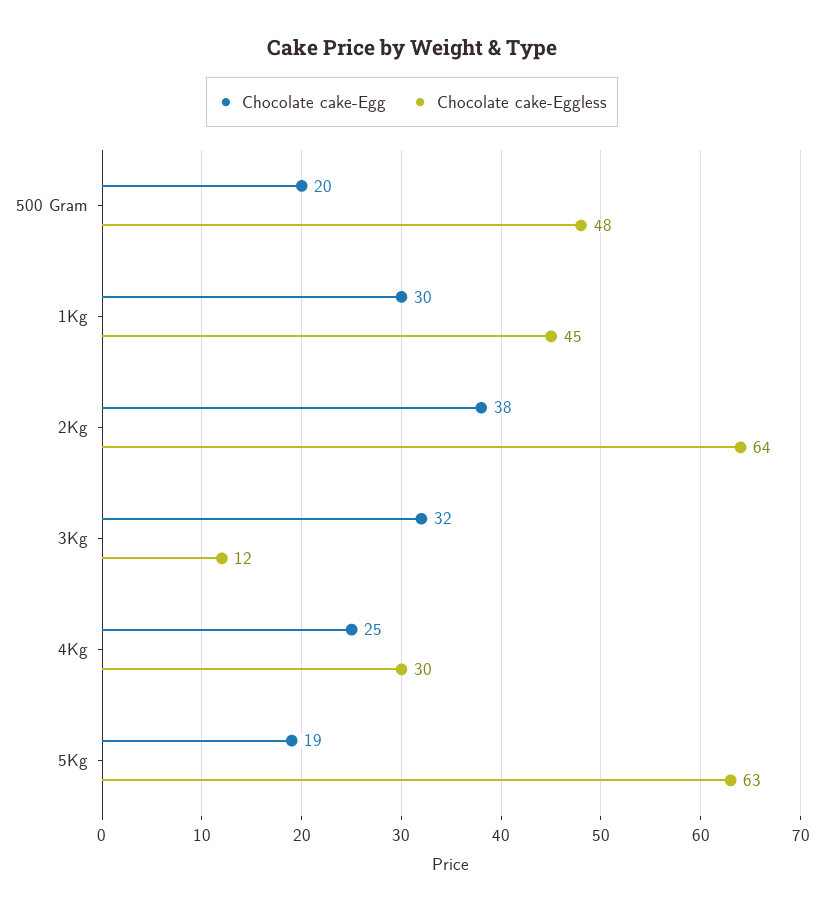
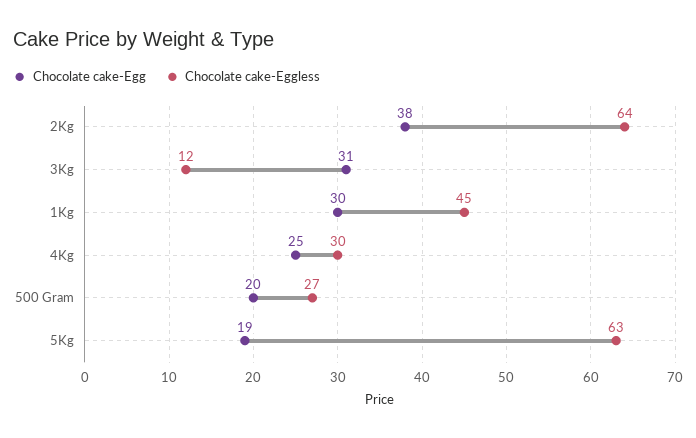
  {
    "Chocolate cake-Egg": {
      "500 Gram": 20,
      "1Kg": 30,
      "2Kg": 38,
-     "3Kg": 32,
+     "3Kg": 31,
      "4Kg": 25,
      "5Kg": 19
    },
    "Chocolate cake-Eggless": {
-     "500 Gram": 48,
+     "500 Gram": 27,
      "1Kg": 45,
      "2Kg": 64,
      "3Kg": 12,
      "4Kg": 30,
      "5Kg": 63
    }
  }

